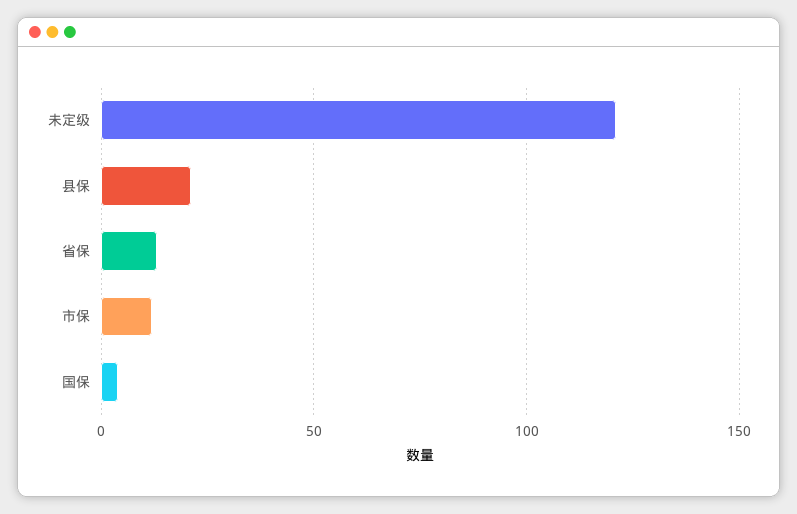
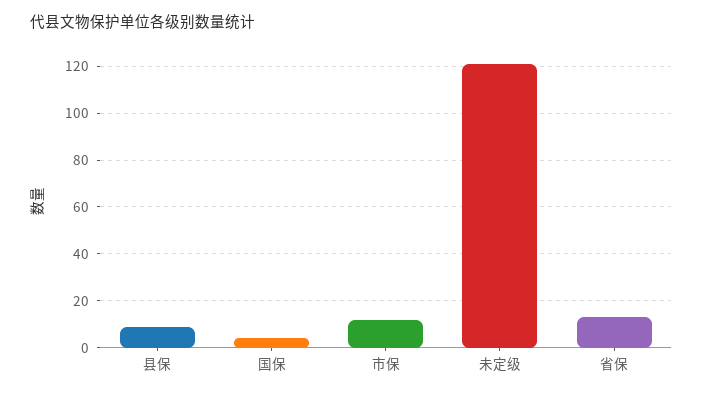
  {
    "未定级": 120,
-   "县保": 20,
+   "县保": 10,
    "省保": 15,
    "市保": 10,
    "国保": 5
  }

